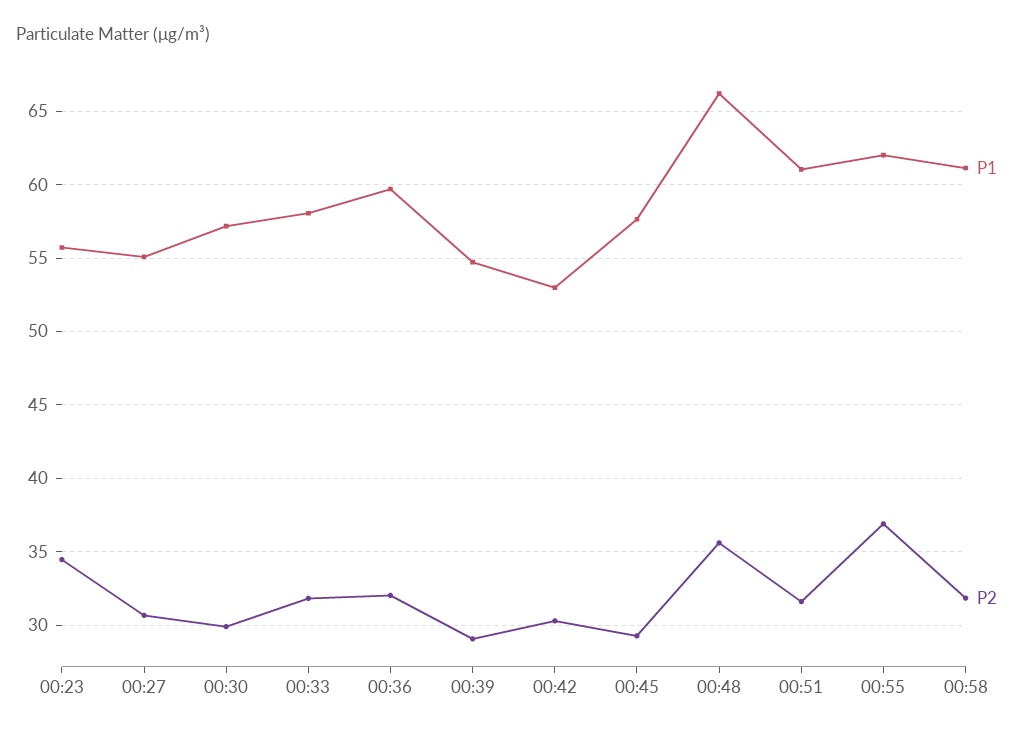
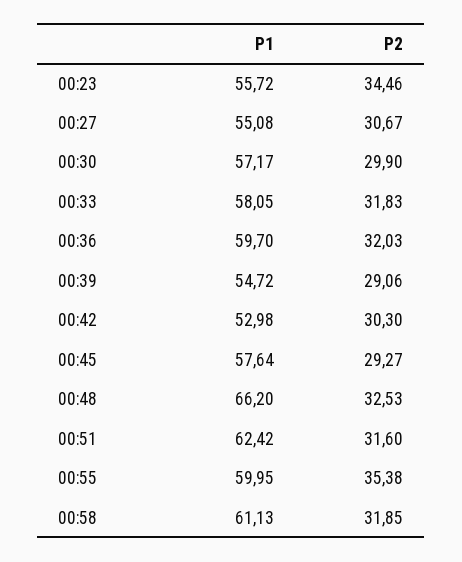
  {
    "P1": {
      "00:23": 55.72,
      "00:27": 55.08,
      "00:30": 57.17,
      "00:33": 58.05,
      "00:36": 59.7,
      "00:39": 54.72,
      "00:42": 52.98,
      "00:45": 57.64,
      "00:48": 66.2,
-     "00:51": 61,
+     "00:51": 62.42,
-     "00:55": 62,
+     "00:55": 59.95,
      "00:58": 61.13
    },
    "P2": {
      "00:23": 34.46,
      "00:27": 30.67,
      "00:30": 29.9,
      "00:33": 31.83,
      "00:36": 32.03,
      "00:39": 29.06,
      "00:42": 30.3,
      "00:45": 29.27,
-     "00:48": 35.5,
+     "00:48": 32.53,
      "00:51": 31.6,
-     "00:55": 37,
+     "00:55": 35.38,
      "00:58": 31.85
    }
  }

